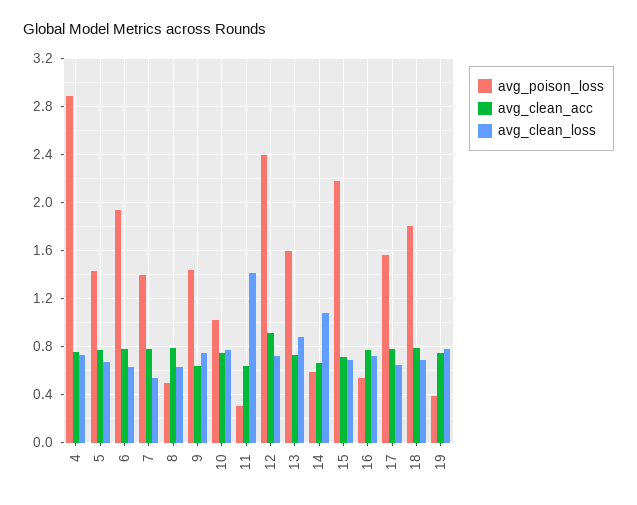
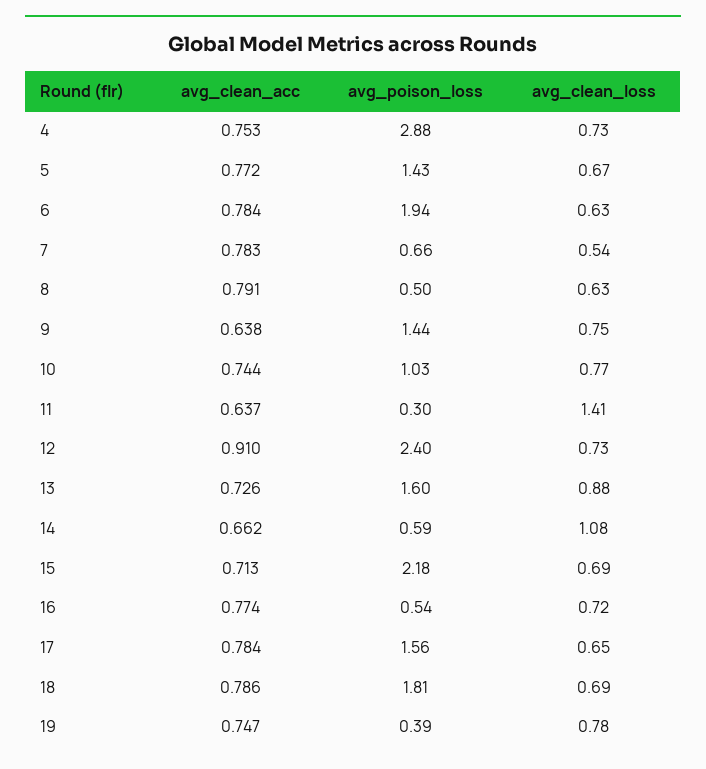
  {
    "avg_poison_loss": {
      "4": 2.88,
      "5": 1.43,
      "6": 1.94,
-     "7": 1.4,
+     "7": 0.66,
      "8": 0.5,
      "9": 1.44,
      "10": 1.03,
      "11": 0.3,
      "12": 2.4,
      "13": 1.6,
      "14": 0.59,
      "15": 2.18,
      "16": 0.54,
      "17": 1.56,
      "18": 1.81,
      "19": 0.39
    },
    "avg_clean_acc": {
      "4": 0.753,
      "5": 0.772,
      "6": 0.784,
      "7": 0.783,
      "8": 0.791,
      "9": 0.638,
      "10": 0.744,
      "11": 0.637,
      "12": 0.91,
      "13": 0.726,
      "14": 0.662,
      "15": 0.713,
      "16": 0.774,
      "17": 0.784,
      "18": 0.786,
      "19": 0.747
    },
    "avg_clean_loss": {
      "4": 0.73,
      "5": 0.67,
      "6": 0.63,
      "7": 0.54,
      "8": 0.63,
      "9": 0.75,
      "10": 0.77,
      "11": 1.41,
      "12": 0.73,
      "13": 0.88,
      "14": 1.08,
      "15": 0.69,
      "16": 0.72,
      "17": 0.65,
      "18": 0.69,
      "19": 0.78
    }
  }

